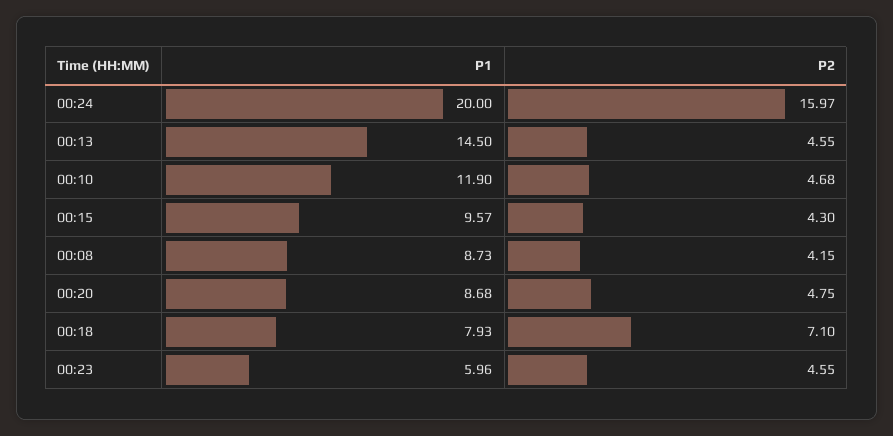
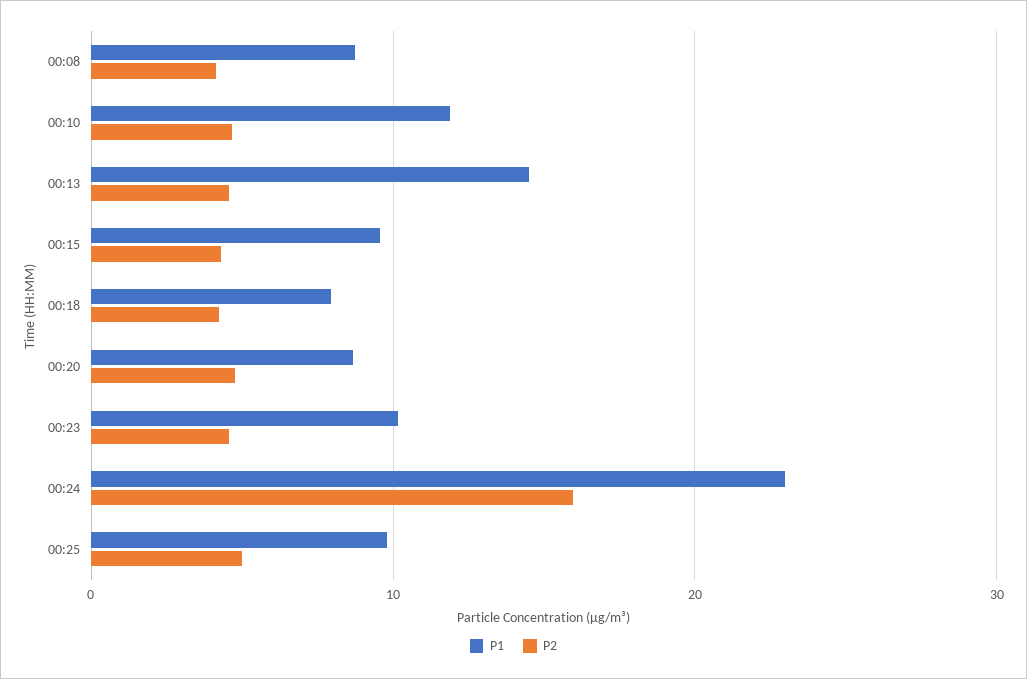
  {
    "P1": {
-     "00:24": 20,
+     "00:24": 23,
      "00:13": 14.5,
      "00:10": 11.9,
      "00:15": 9.57,
      "00:08": 8.73,
      "00:20": 8.68,
      "00:18": 7.93,
-     "00:23": 5.96
+     "00:23": 10,
+     "00:25": 10
    },
    "P2": {
      "00:24": 15.97,
      "00:13": 4.55,
      "00:10": 4.68,
      "00:15": 4.3,
      "00:08": 4.15,
      "00:20": 4.75,
-     "00:18": 7.1,
+     "00:18": 4,
-     "00:23": 4.55
+     "00:23": 4.55,
+     "00:25": 5
    }
  }

